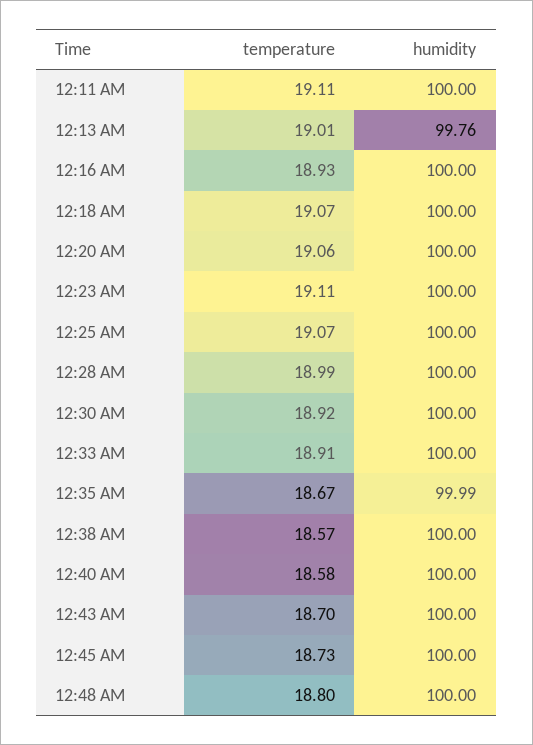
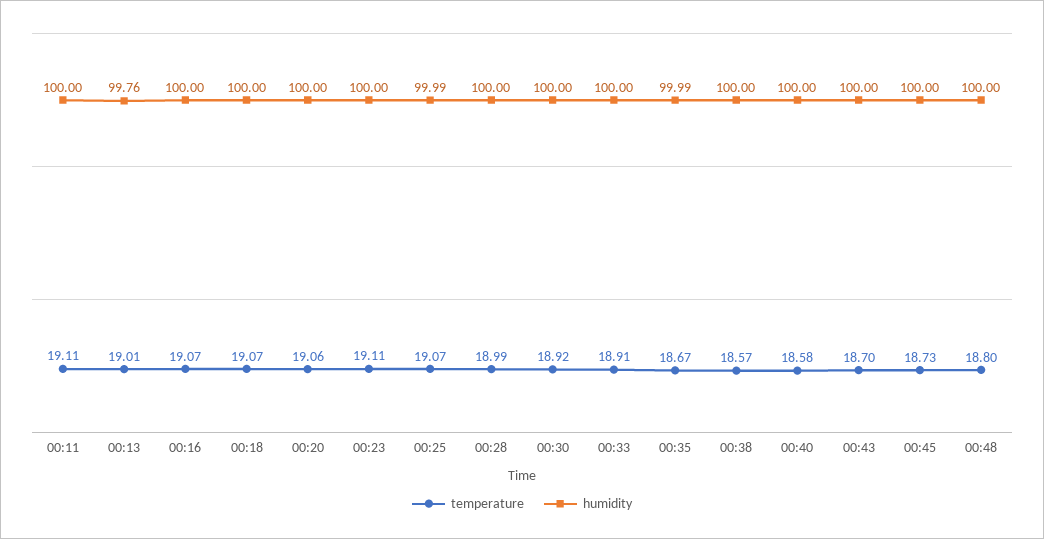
  {
    "temperature": {
      "12:11 AM": 19.11,
      "12:13 AM": 19.01,
-     "12:16 AM": 18.93,
+     "12:16 AM": 19.07,
      "12:18 AM": 19.07,
      "12:20 AM": 19.06,
      "12:23 AM": 19.11,
      "12:25 AM": 19.07,
      "12:28 AM": 18.99,
      "12:30 AM": 18.92,
      "12:33 AM": 18.91,
      "12:35 AM": 18.67,
      "12:38 AM": 18.57,
      "12:40 AM": 18.58,
      "12:43 AM": 18.7,
      "12:45 AM": 18.73,
      "12:48 AM": 18.8
    },
    "humidity": {
      "12:11 AM": 100,
      "12:13 AM": 99.76,
      "12:16 AM": 100,
      "12:18 AM": 100,
      "12:20 AM": 100,
      "12:23 AM": 100,
-     "12:25 AM": 100,
+     "12:25 AM": 99.99,
      "12:28 AM": 100,
      "12:30 AM": 100,
      "12:33 AM": 100,
      "12:35 AM": 99.99,
      "12:38 AM": 100,
      "12:40 AM": 100,
      "12:43 AM": 100,
      "12:45 AM": 100,
      "12:48 AM": 100
    }
  }

